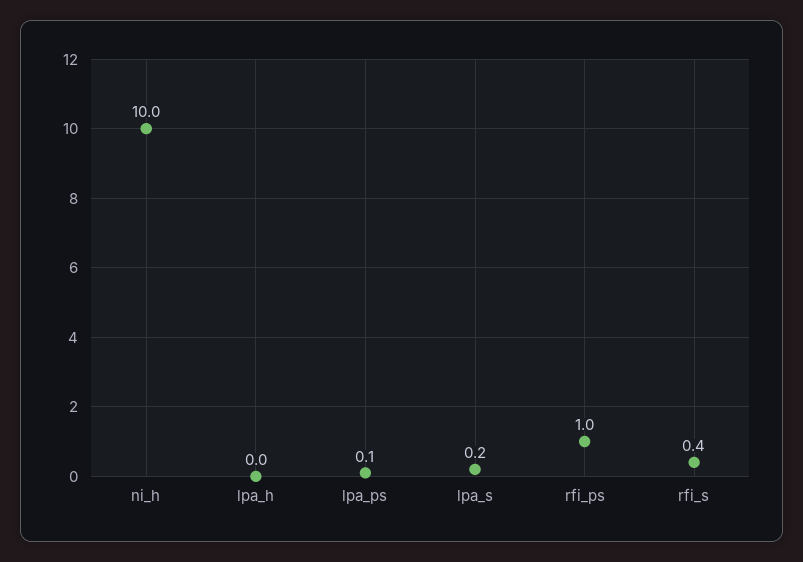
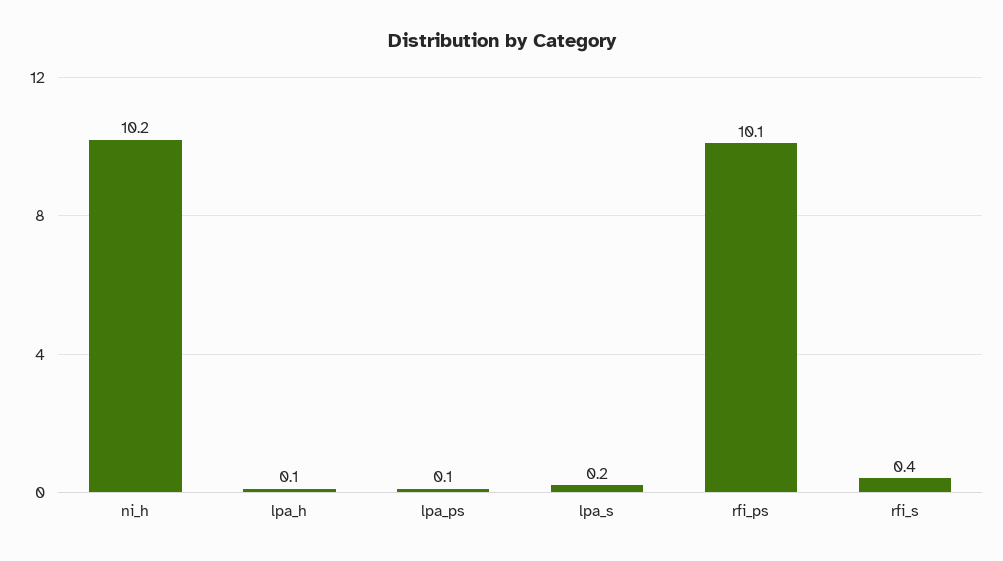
  {
-   "ni_h": 10,
+   "ni_h": 10.2,
-   "lpa_h": 0,
+   "lpa_h": 0.1,
    "lpa_ps": 0.1,
    "lpa_s": 0.2,
-   "rfi_ps": 1,
+   "rfi_ps": 10.1,
    "rfi_s": 0.4
  }

